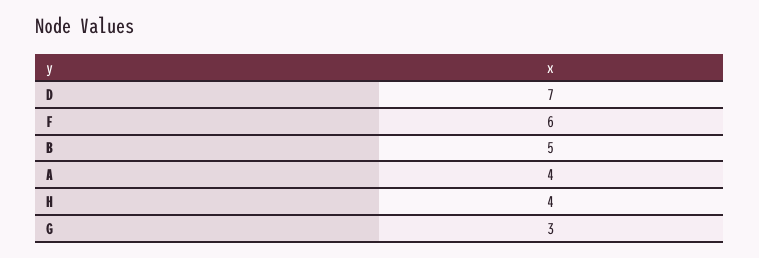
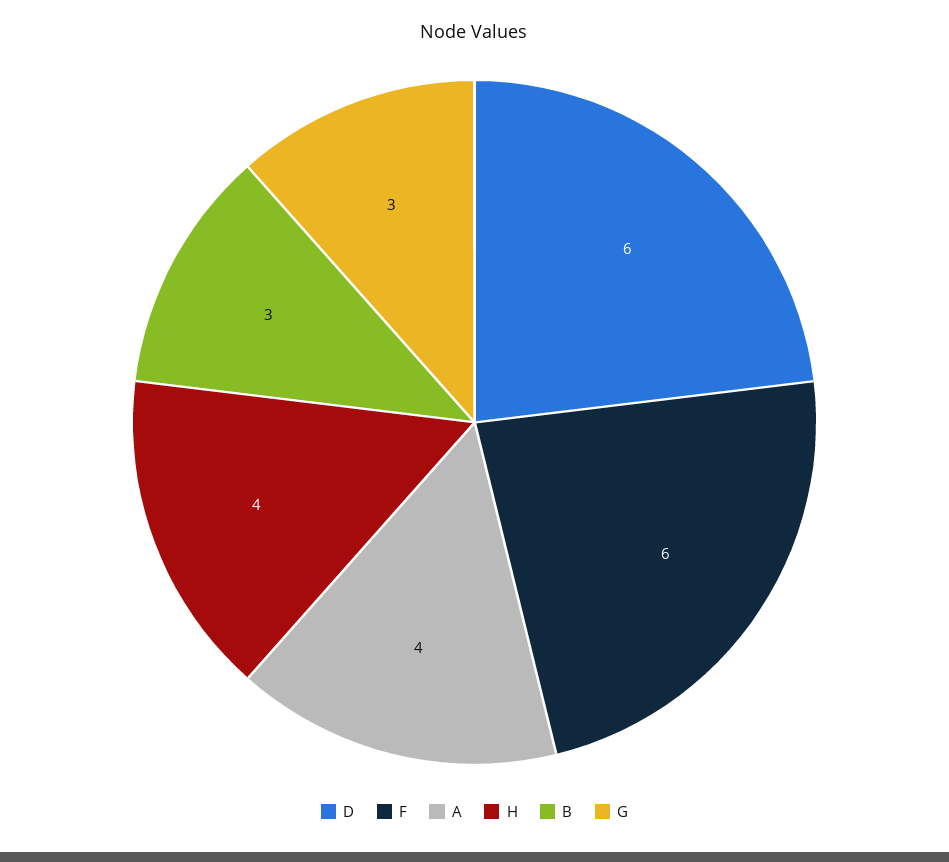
  {
-   "D": 7,
+   "D": 6,
    "F": 6,
-   "B": 5,
+   "B": 3,
    "A": 4,
    "H": 4,
    "G": 3
  }

